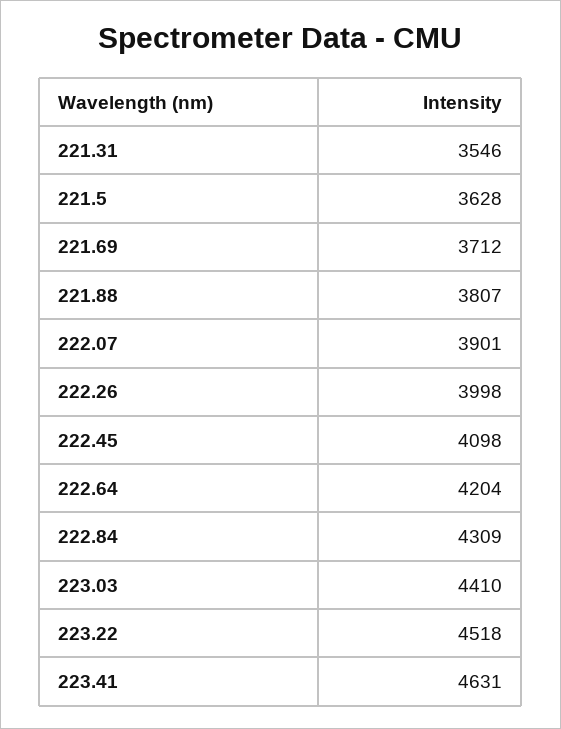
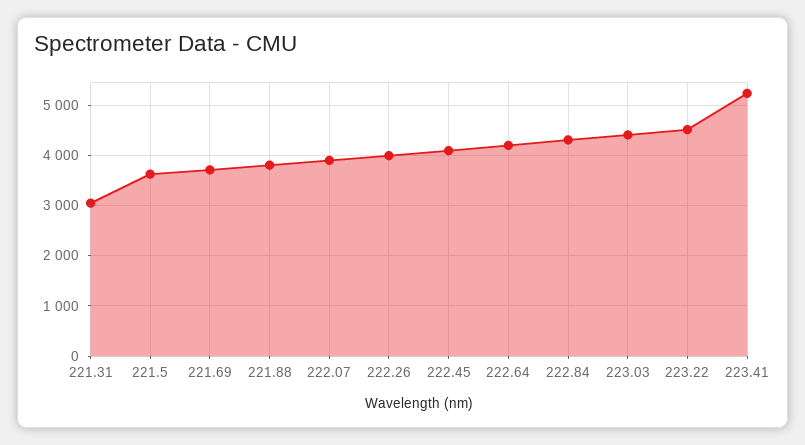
  {
-   "221.31": 3546,
+   "221.31": 3000,
    "221.5": 3628,
    "221.69": 3712,
    "221.88": 3807,
    "222.07": 3901,
    "222.26": 3998,
    "222.45": 4098,
    "222.64": 4204,
    "222.84": 4309,
    "223.03": 4410,
    "223.22": 4518,
-   "223.41": 4631
+   "223.41": 5200
  }

